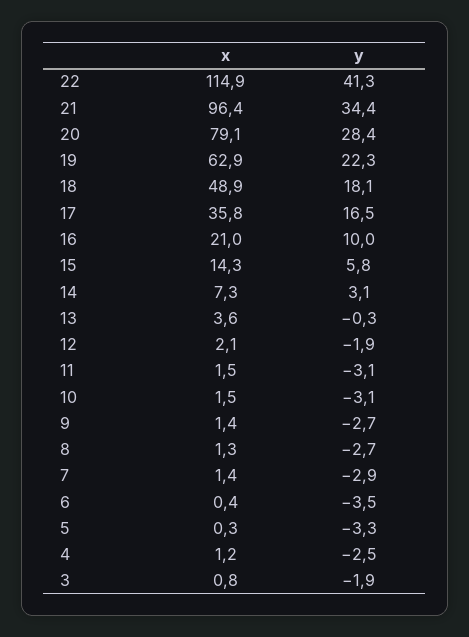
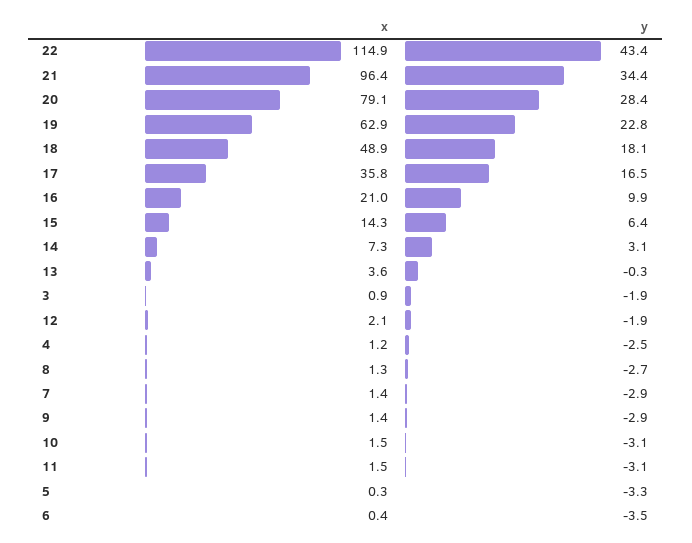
  {
    "x": {
      "22": 114.9,
      "21": 96.4,
      "20": 79.1,
      "19": 62.9,
      "18": 48.9,
      "17": 35.8,
      "16": 21,
      "15": 14.3,
      "14": 7.3,
      "13": 3.6,
      "12": 2.1,
      "11": 1.5,
      "10": 1.5,
      "9": 1.4,
      "8": 1.3,
      "7": 1.4,
      "6": 0.4,
      "5": 0.3,
      "4": 1.2,
-     "3": 0.8
+     "3": 0.9
    },
    "y": {
-     "22": 41.3,
+     "22": 43.4,
      "21": 34.4,
      "20": 28.4,
-     "19": 22.3,
+     "19": 22.8,
      "18": 18.1,
      "17": 16.5,
-     "16": 10,
+     "16": 9.9,
-     "15": 5.8,
+     "15": 6.4,
      "14": 3.1,
      "13": -0.3,
      "12": -1.9,
      "11": -3.1,
      "10": -3.1,
-     "9": -2.7,
+     "9": -2.9,
      "8": -2.7,
      "7": -2.9,
      "6": -3.5,
      "5": -3.3,
      "4": -2.5,
      "3": -1.9
    }
  }

